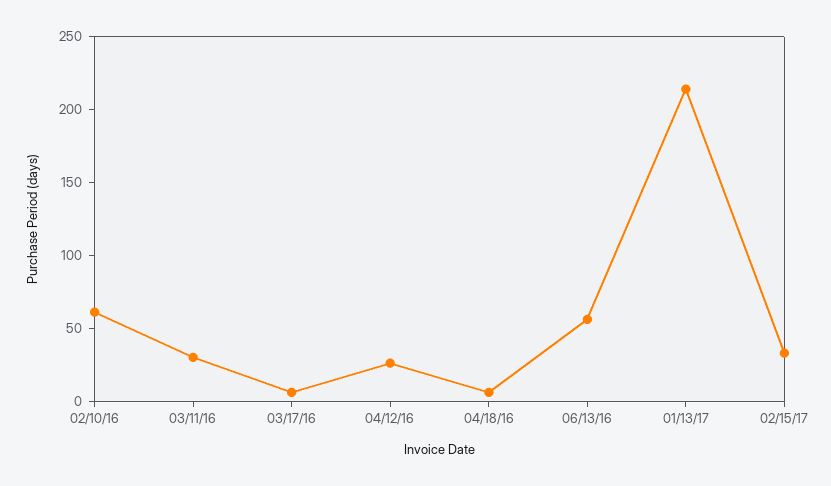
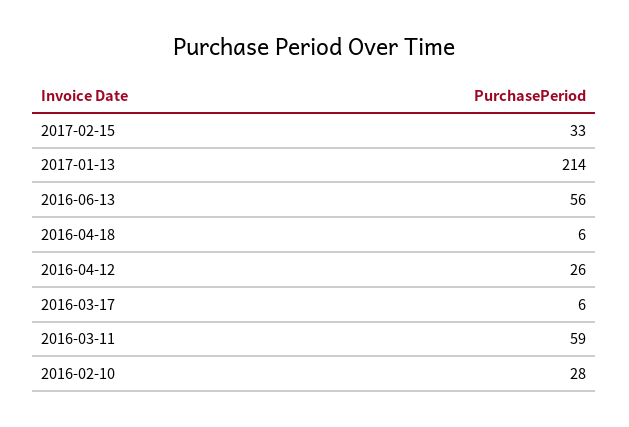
  {
-   "02/10/16": 60,
+   "02/10/16": 28,
-   "03/11/16": 30,
+   "03/11/16": 59,
    "03/17/16": 6,
    "04/12/16": 26,
    "04/18/16": 6,
    "06/13/16": 56,
    "01/13/17": 214,
    "02/15/17": 33
  }

